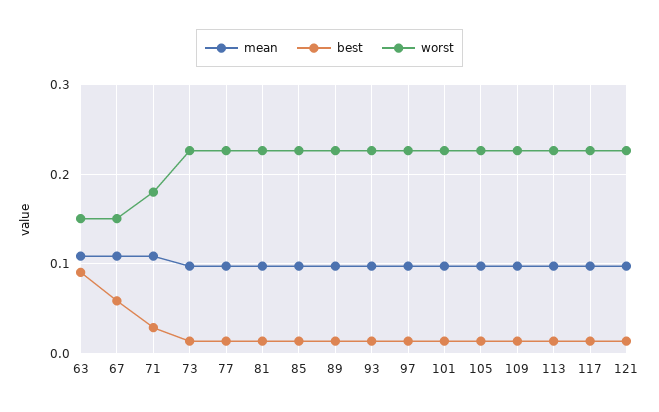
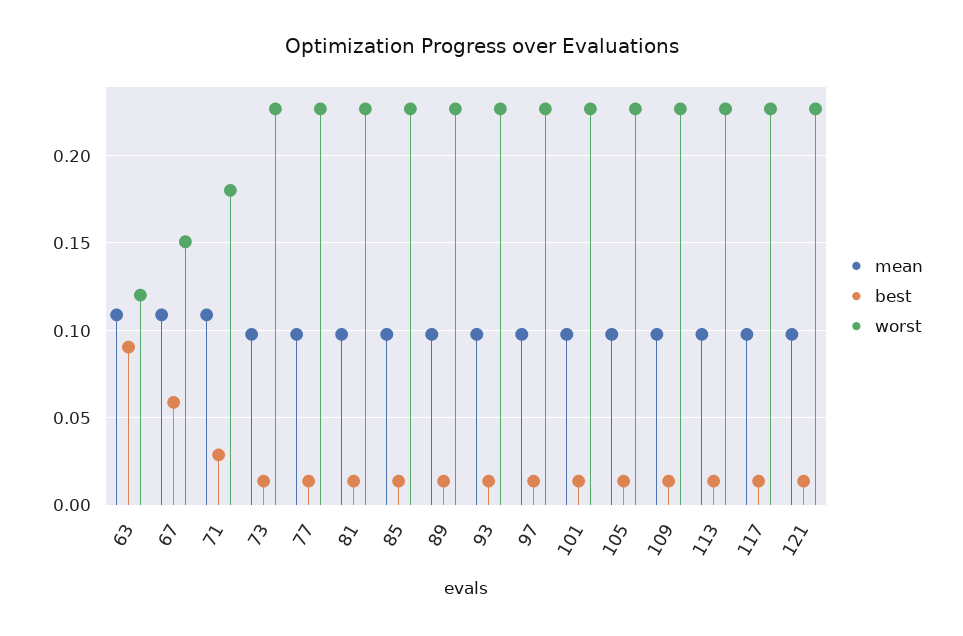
  {
    "mean": {
      "63": 0.11,
      "67": 0.11,
      "71": 0.11,
      "73": 0.1,
      "77": 0.1,
      "81": 0.1,
      "85": 0.1,
      "89": 0.1,
      "93": 0.1,
      "97": 0.1,
      "101": 0.1,
      "105": 0.1,
      "109": 0.1,
      "113": 0.1,
      "117": 0.1,
      "121": 0.1
    },
    "best": {
      "63": 0.09,
      "67": 0.06,
      "71": 0.03,
      "73": 0.015,
      "77": 0.015,
      "81": 0.015,
      "85": 0.015,
      "89": 0.015,
      "93": 0.015,
      "97": 0.015,
      "101": 0.015,
      "105": 0.015,
      "109": 0.015,
      "113": 0.015,
      "117": 0.015,
      "121": 0.015
    },
    "worst": {
-     "63": 0.15,
+     "63": 0.12,
      "67": 0.15,
      "71": 0.18,
      "73": 0.225,
      "77": 0.225,
      "81": 0.225,
      "85": 0.225,
      "89": 0.225,
      "93": 0.225,
      "97": 0.225,
      "101": 0.225,
      "105": 0.225,
      "109": 0.225,
      "113": 0.225,
      "117": 0.225,
      "121": 0.225
    }
  }

